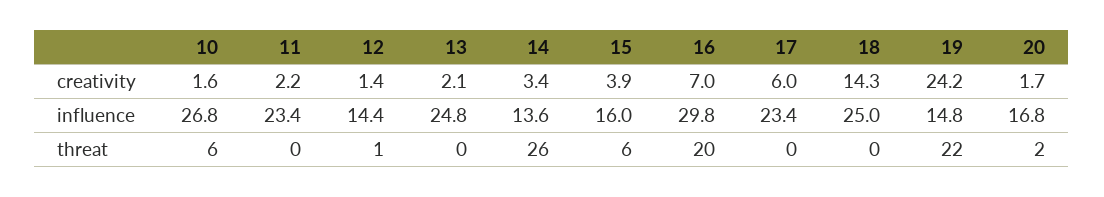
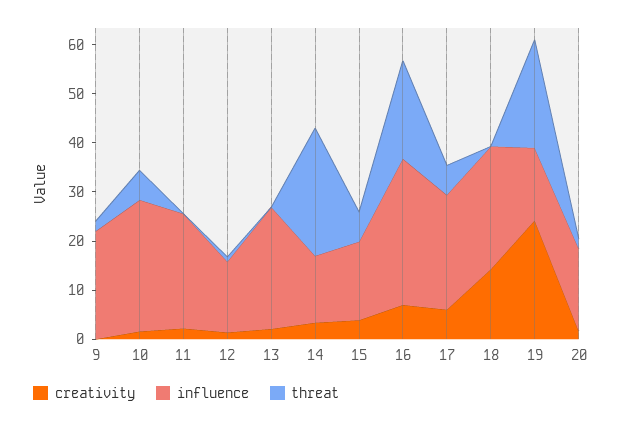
  {
    "creativity": {
      "10": 1.6,
      "11": 2.2,
      "12": 1.4,
      "13": 2.1,
      "14": 3.4,
      "15": 3.9,
      "16": 7,
      "17": 6,
      "18": 14.3,
      "19": 24.2,
-     "20": 1.7
+     "20": 1.7,
+     "9": 0
    },
    "influence": {
      "10": 26.8,
      "11": 23.4,
      "12": 14.4,
      "13": 24.8,
      "14": 13.6,
      "15": 16,
      "16": 29.8,
      "17": 23.4,
      "18": 25,
      "19": 14.8,
-     "20": 16.8
+     "20": 16.8,
+     "9": 22
    },
    "threat": {
      "10": 6,
      "11": 0,
      "12": 1,
      "13": 0,
      "14": 26,
      "15": 6,
      "16": 20,
-     "17": 0,
+     "17": 6,
      "18": 0,
      "19": 22,
-     "20": 2
+     "20": 2,
+     "9": 2
    }
  }

